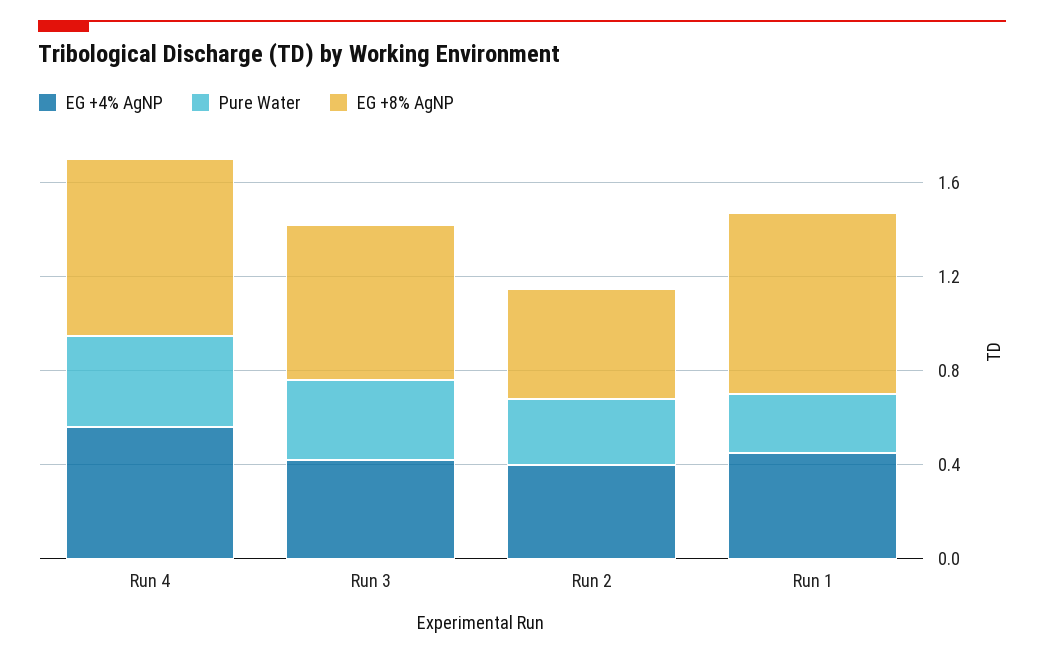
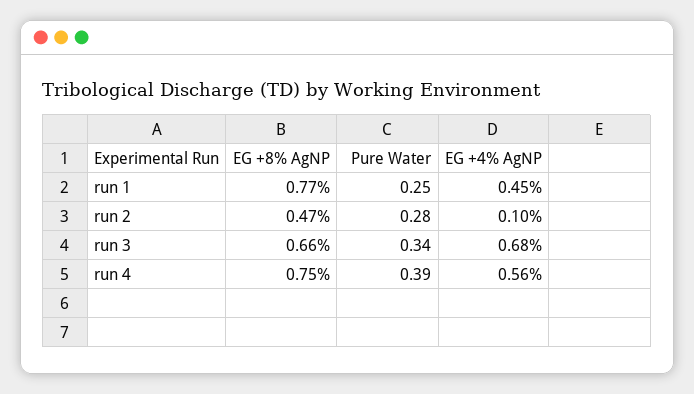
  {
    "EG +4% AgNP": {
      "Run 4": 0.56,
-     "Run 3": 0.4,
+     "Run 3": 0.68,
-     "Run 2": 0.4,
+     "Run 2": 0.1,
      "Run 1": 0.45
    },
    "Pure Water": {
      "Run 4": 0.39,
      "Run 3": 0.34,
      "Run 2": 0.28,
      "Run 1": 0.25
    },
    "EG +8% AgNP": {
      "Run 4": 0.75,
      "Run 3": 0.66,
      "Run 2": 0.47,
      "Run 1": 0.77
    }
  }

